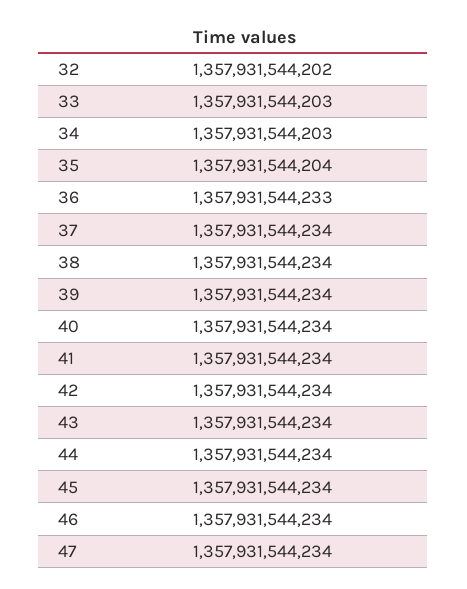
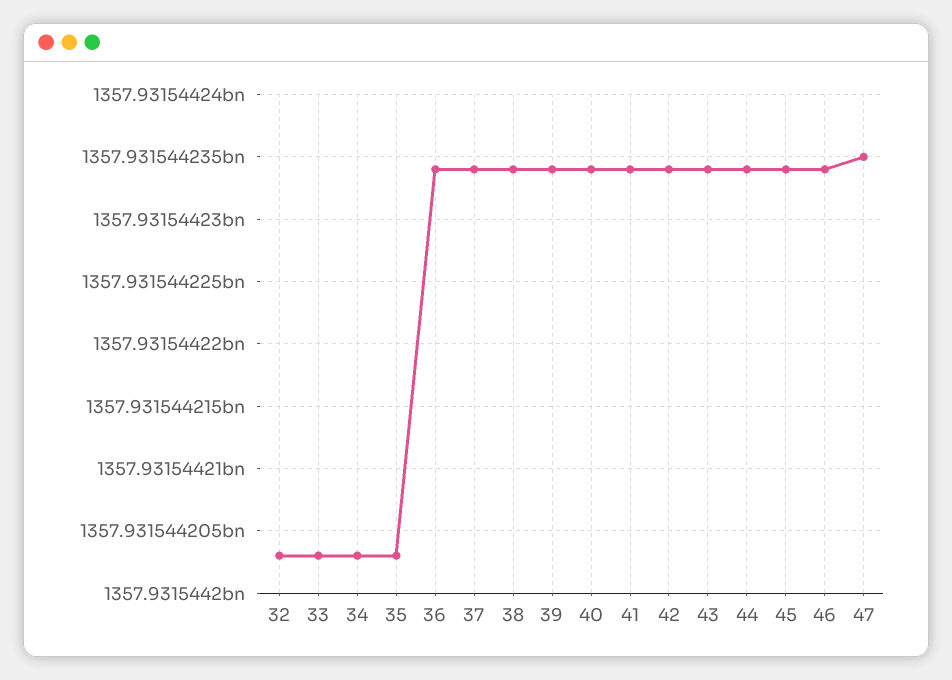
  {
-   "32": 1357931544202,
+   "32": 1357931544203,
    "33": 1357931544203,
    "34": 1357931544203,
-   "35": 1357931544204,
+   "35": 1357931544203,
-   "36": 1357931544233,
+   "36": 1357931544234,
    "37": 1357931544234,
    "38": 1357931544234,
    "39": 1357931544234,
    "40": 1357931544234,
    "41": 1357931544234,
    "42": 1357931544234,
    "43": 1357931544234,
    "44": 1357931544234,
    "45": 1357931544234,
    "46": 1357931544234,
-   "47": 1357931544234
+   "47": 1357931544235
  }

